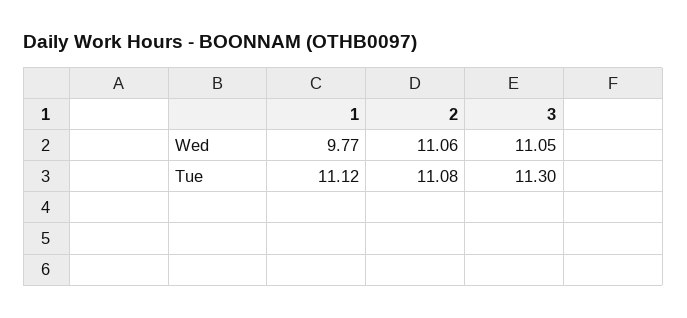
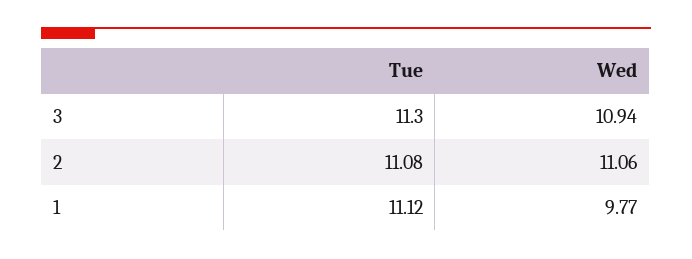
  {
    "1": {
      "Wed": 9.77,
      "Tue": 11.12
    },
    "2": {
      "Wed": 11.06,
      "Tue": 11.08
    },
    "3": {
-     "Wed": 11.05,
+     "Wed": 10.94,
      "Tue": 11.3
    }
  }

